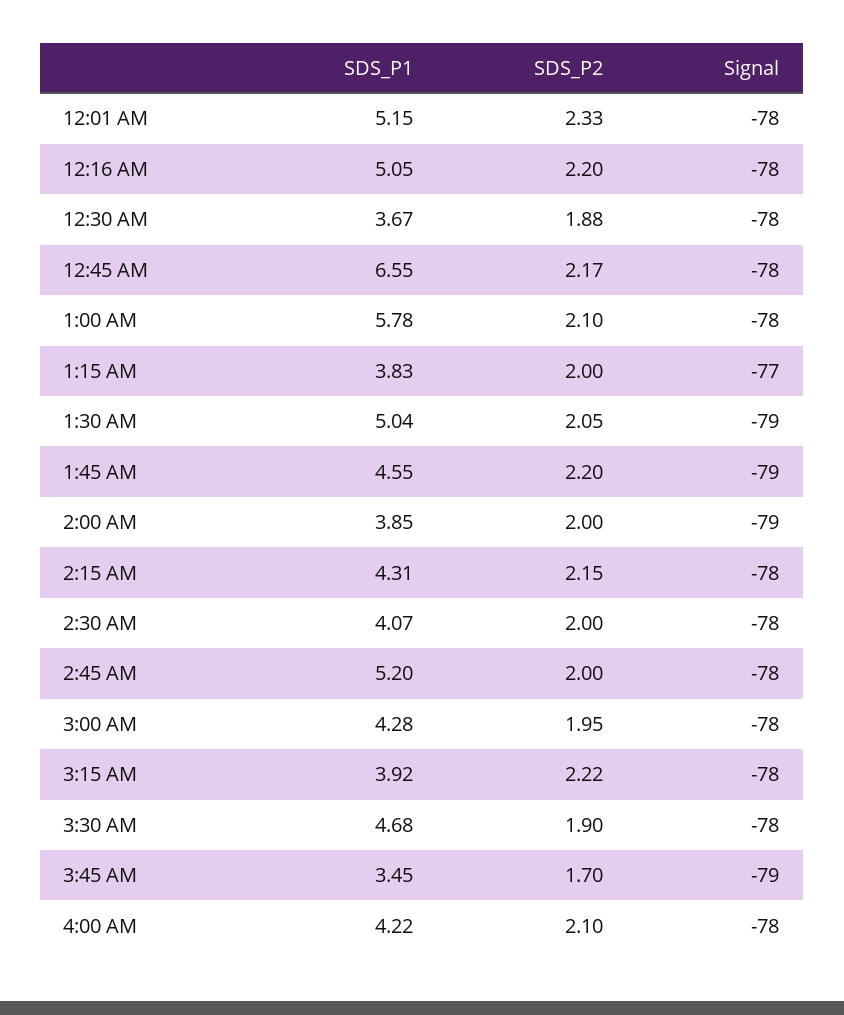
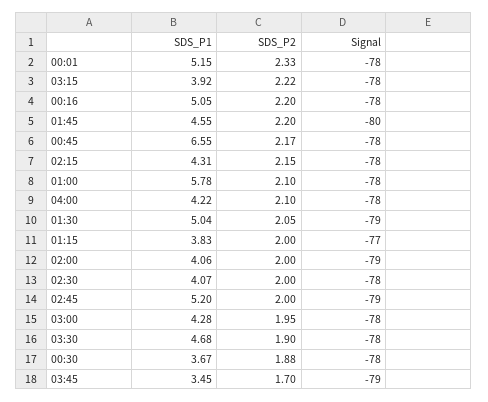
  {
    "SDS_P1": {
      "12:01 AM": 5.15,
      "12:16 AM": 5.05,
      "12:30 AM": 3.67,
      "12:45 AM": 6.55,
      "1:00 AM": 5.78,
      "1:15 AM": 3.83,
      "1:30 AM": 5.04,
      "1:45 AM": 4.55,
-     "2:00 AM": 3.85,
+     "2:00 AM": 4.06,
      "2:15 AM": 4.31,
      "2:30 AM": 4.07,
      "2:45 AM": 5.2,
      "3:00 AM": 4.28,
      "3:15 AM": 3.92,
      "3:30 AM": 4.68,
      "3:45 AM": 3.45,
      "4:00 AM": 4.22
    },
    "SDS_P2": {
      "12:01 AM": 2.33,
      "12:16 AM": 2.2,
      "12:30 AM": 1.88,
      "12:45 AM": 2.17,
      "1:00 AM": 2.1,
      "1:15 AM": 2,
      "1:30 AM": 2.05,
      "1:45 AM": 2.2,
      "2:00 AM": 2,
      "2:15 AM": 2.15,
      "2:30 AM": 2,
      "2:45 AM": 2,
      "3:00 AM": 1.95,
      "3:15 AM": 2.22,
      "3:30 AM": 1.9,
      "3:45 AM": 1.7,
      "4:00 AM": 2.1
    },
    "Signal": {
      "12:01 AM": -78,
      "12:16 AM": -78,
      "12:30 AM": -78,
      "12:45 AM": -78,
      "1:00 AM": -78,
      "1:15 AM": -77,
      "1:30 AM": -79,
-     "1:45 AM": -79,
+     "1:45 AM": -80,
      "2:00 AM": -79,
      "2:15 AM": -78,
      "2:30 AM": -78,
-     "2:45 AM": -78,
+     "2:45 AM": -79,
      "3:00 AM": -78,
      "3:15 AM": -78,
      "3:30 AM": -78,
      "3:45 AM": -79,
      "4:00 AM": -78
    }
  }

